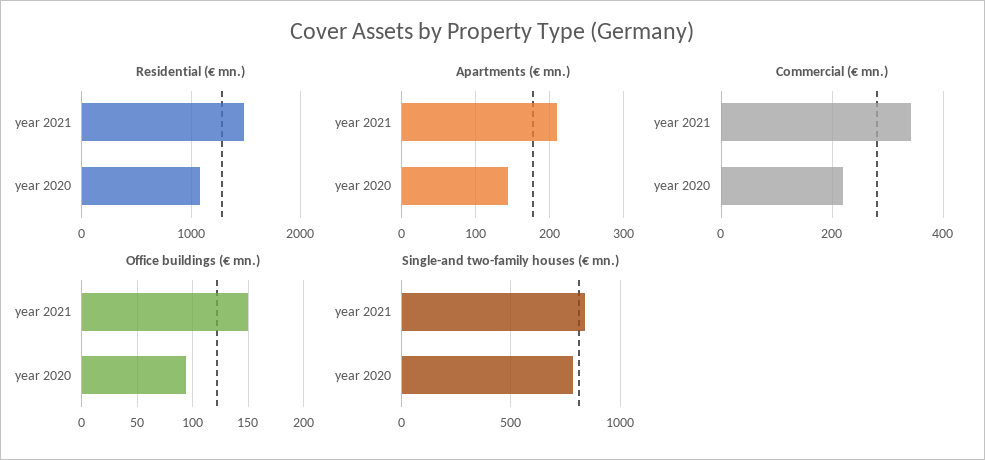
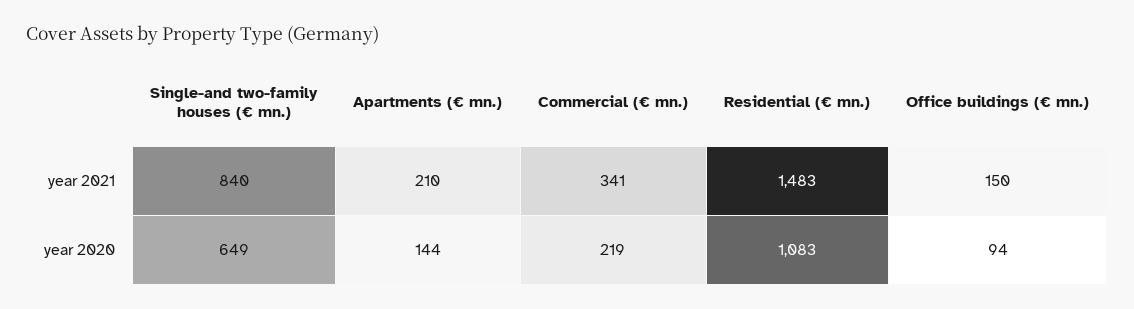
  {
    "Residential (€ mn.)": {
      "year 2021": 1483,
      "year 2020": 1083
    },
    "Apartments (€ mn.)": {
      "year 2021": 210,
      "year 2020": 144
    },
    "Commercial (€ mn.)": {
      "year 2021": 341,
      "year 2020": 219
    },
    "Office buildings (€ mn.)": {
      "year 2021": 150,
      "year 2020": 94
    },
    "Single-and two-family houses (€ mn.)": {
      "year 2021": 840,
-     "year 2020": 800
+     "year 2020": 649
    }
  }

